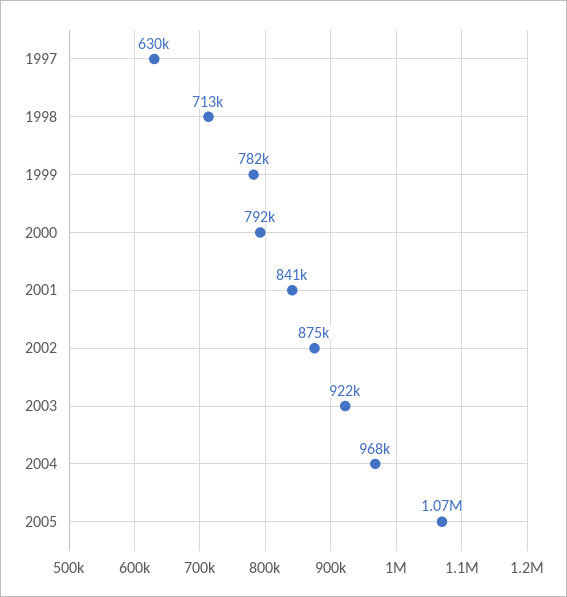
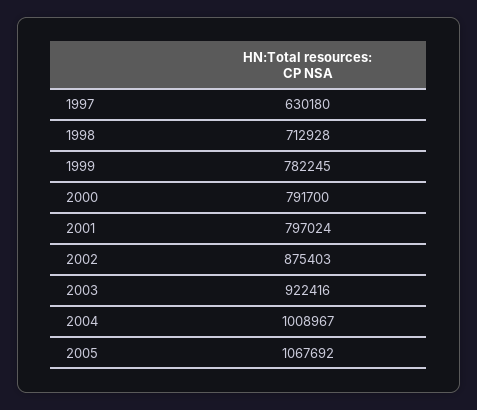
  {
    "1997": 630180,
    "1998": 712928,
    "1999": 782245,
    "2000": 791700,
-   "2001": 841000,
+   "2001": 797024,
    "2002": 875403,
    "2003": 922416,
-   "2004": 968000,
+   "2004": 1008967,
    "2005": 1067692
  }

